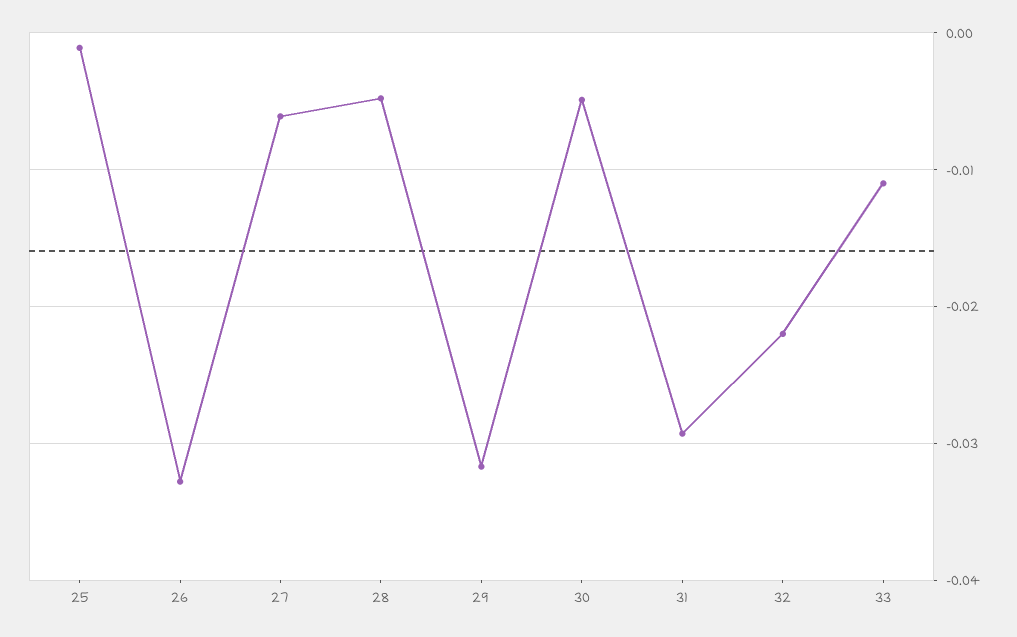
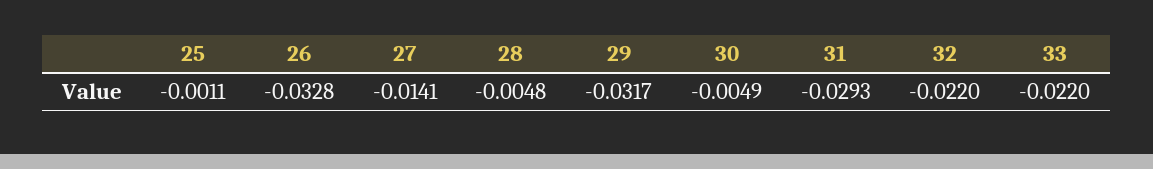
  {
    "25": -0.0011,
    "26": -0.0328,
-   "27": -0.006,
+   "27": -0.0141,
    "28": -0.0048,
    "29": -0.0317,
    "30": -0.0049,
    "31": -0.0293,
    "32": -0.022,
-   "33": -0.011
+   "33": -0.022
  }

